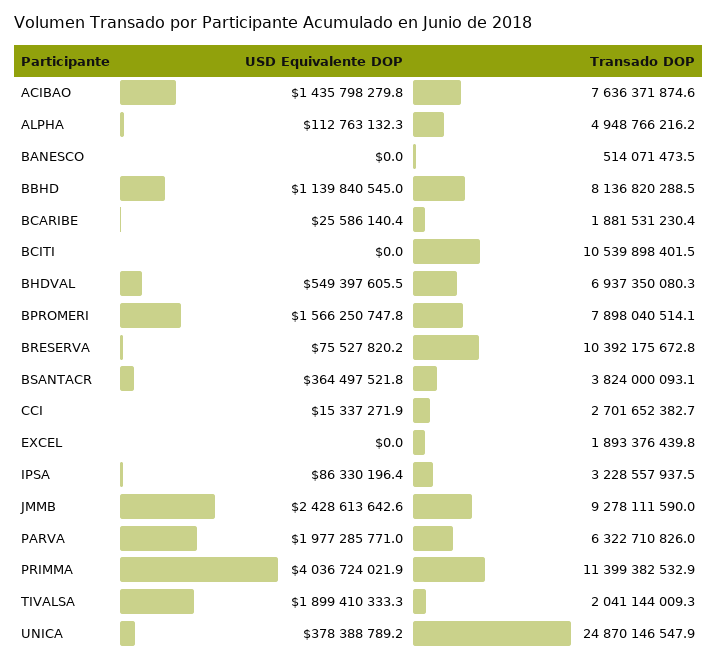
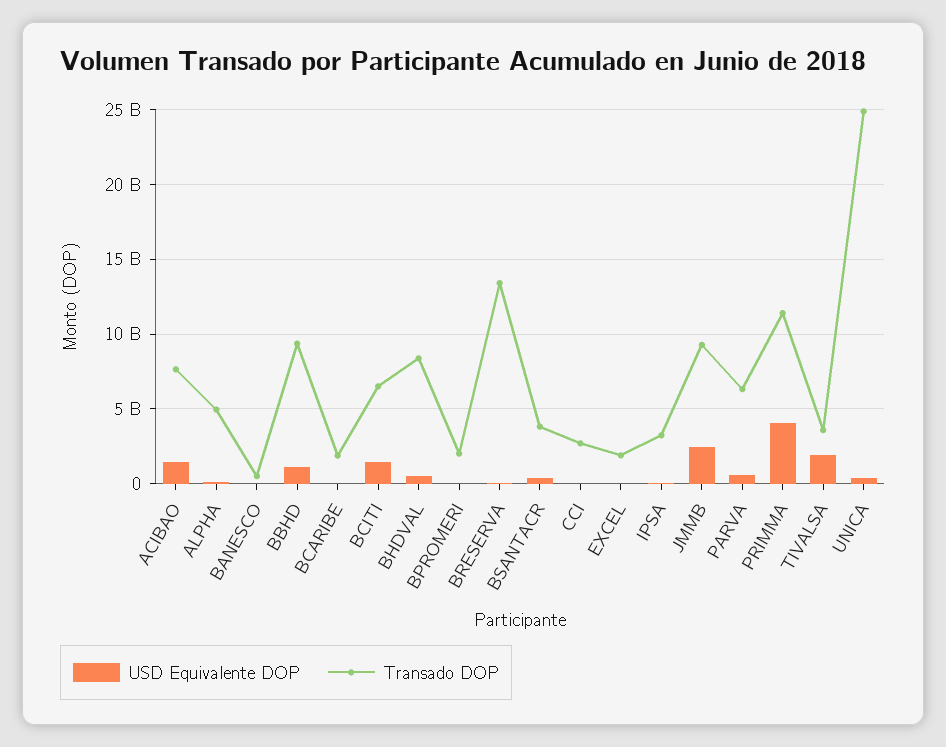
  {
    "USD Equivalente DOP": {
      "ACIBAO": 1435798279.8,
      "ALPHA": 112763132.3,
      "BANESCO": 0,
      "BBHD": 1139840545,
      "BCARIBE": 25586140.4,
-     "BCITI": 0,
+     "BCITI": 1500000000,
      "BHDVAL": 549397605.5,
-     "BPROMERI": 1566250747.8,
+     "BPROMERI": 0,
      "BRESERVA": 75527820.2,
      "BSANTACR": 364497521.8,
      "CCI": 15337271.9,
      "EXCEL": 0,
      "IPSA": 86330196.4,
      "JMMB": 2428613642.6,
-     "PARVA": 1977285771,
+     "PARVA": 500000000,
      "PRIMMA": 4036724021.9,
      "TIVALSA": 1899410333.3,
      "UNICA": 378388789.2
    },
    "Transado DOP": {
      "ACIBAO": 7636371874.6,
      "ALPHA": 4948766216.2,
      "BANESCO": 514071473.5,
-     "BBHD": 8136820288.5,
+     "BBHD": 9500000000,
      "BCARIBE": 1881531230.4,
-     "BCITI": 10539898401.5,
+     "BCITI": 6500000000,
-     "BHDVAL": 6937350080.3,
+     "BHDVAL": 8500000000,
-     "BPROMERI": 7898040514.1,
+     "BPROMERI": 2000000000,
-     "BRESERVA": 10392175672.8,
+     "BRESERVA": 13500000000,
      "BSANTACR": 3824000093.1,
      "CCI": 2701652382.7,
      "EXCEL": 1893376439.8,
      "IPSA": 3228557937.5,
      "JMMB": 9278111590,
      "PARVA": 6322710826,
      "PRIMMA": 11399382532.9,
-     "TIVALSA": 2041144009.3,
+     "TIVALSA": 3500000000,
      "UNICA": 24870146547.9
    }
  }

